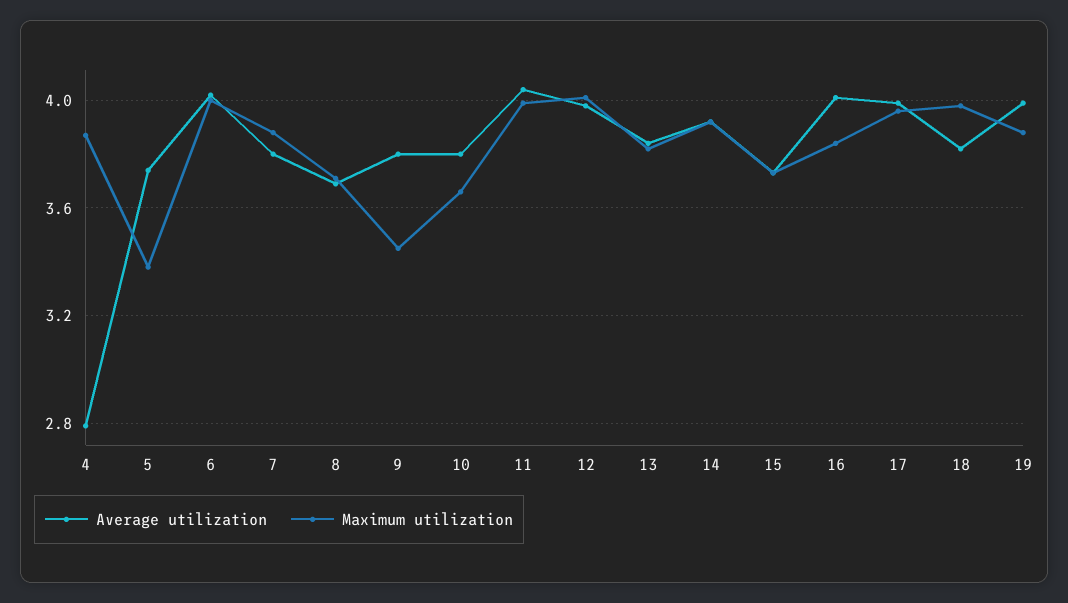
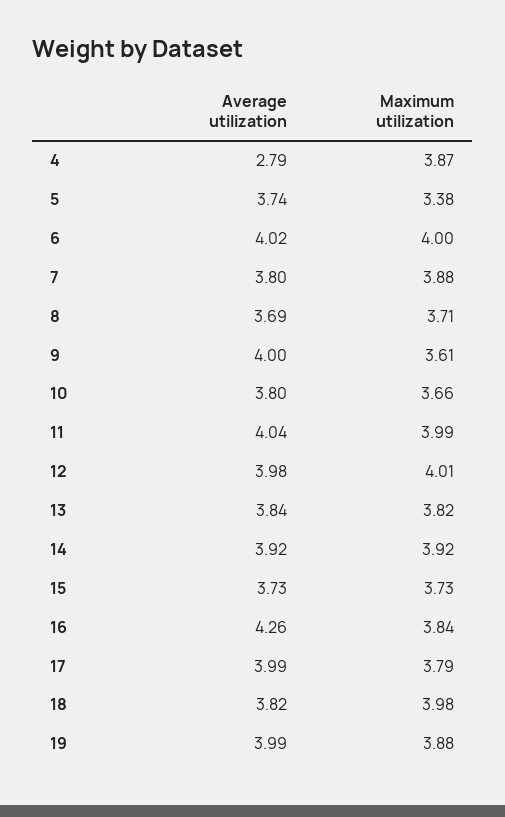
  {
    "Average utilization": {
      "4": 2.79,
      "5": 3.74,
      "6": 4.02,
      "7": 3.8,
      "8": 3.69,
-     "9": 3.8,
+     "9": 4,
      "10": 3.8,
      "11": 4.04,
      "12": 3.98,
      "13": 3.84,
      "14": 3.92,
      "15": 3.73,
-     "16": 4,
+     "16": 4.26,
      "17": 3.99,
      "18": 3.82,
      "19": 3.99
    },
    "Maximum utilization": {
      "4": 3.87,
      "5": 3.38,
      "6": 4,
      "7": 3.88,
      "8": 3.71,
-     "9": 3.45,
+     "9": 3.61,
      "10": 3.66,
      "11": 3.99,
      "12": 4.01,
      "13": 3.82,
      "14": 3.92,
      "15": 3.73,
      "16": 3.84,
-     "17": 3.95,
+     "17": 3.79,
      "18": 3.98,
      "19": 3.88
    }
  }

